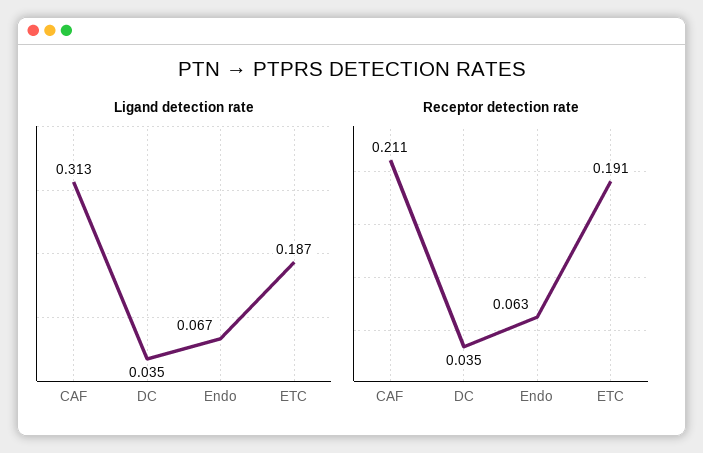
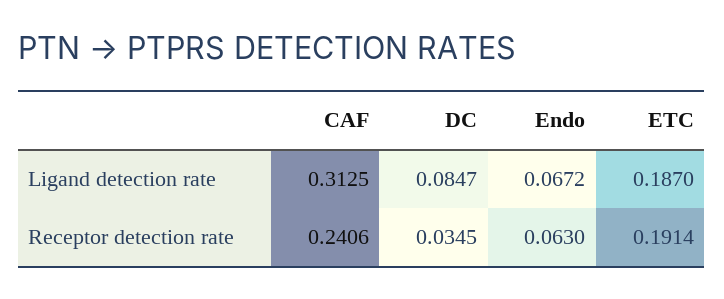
  {
    "Ligand detection rate": {
      "CAF": 0.3125,
-     "DC": 0.035,
+     "DC": 0.0847,
      "Endo": 0.0672,
      "ETC": 0.187
    },
    "Receptor detection rate": {
-     "CAF": 0.211,
+     "CAF": 0.2406,
      "DC": 0.0345,
      "Endo": 0.063,
      "ETC": 0.1914
    }
  }

